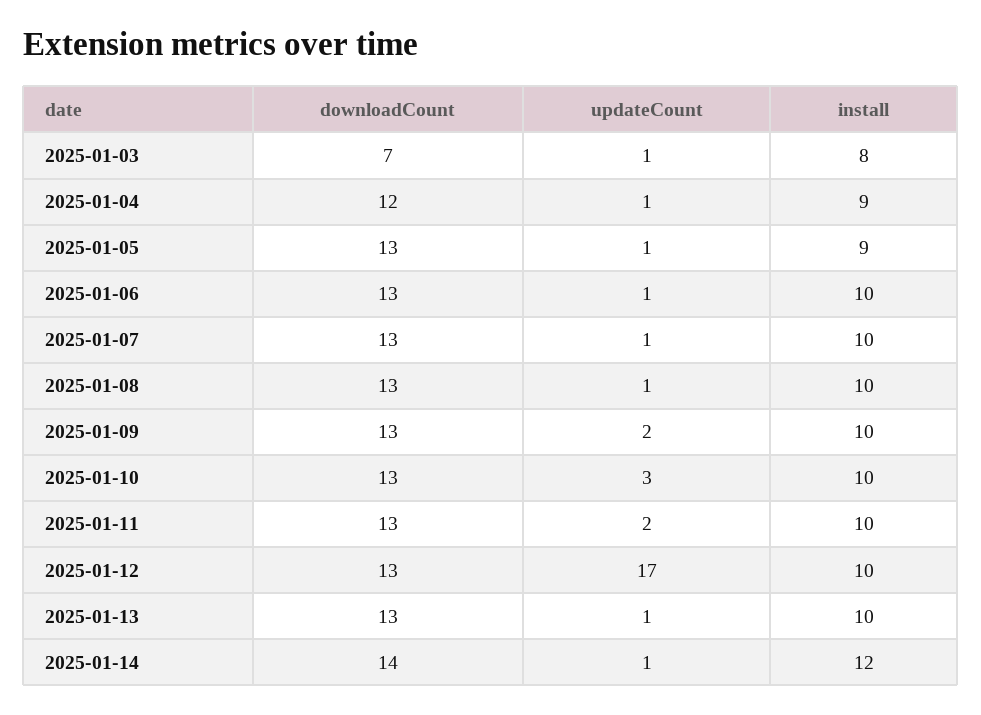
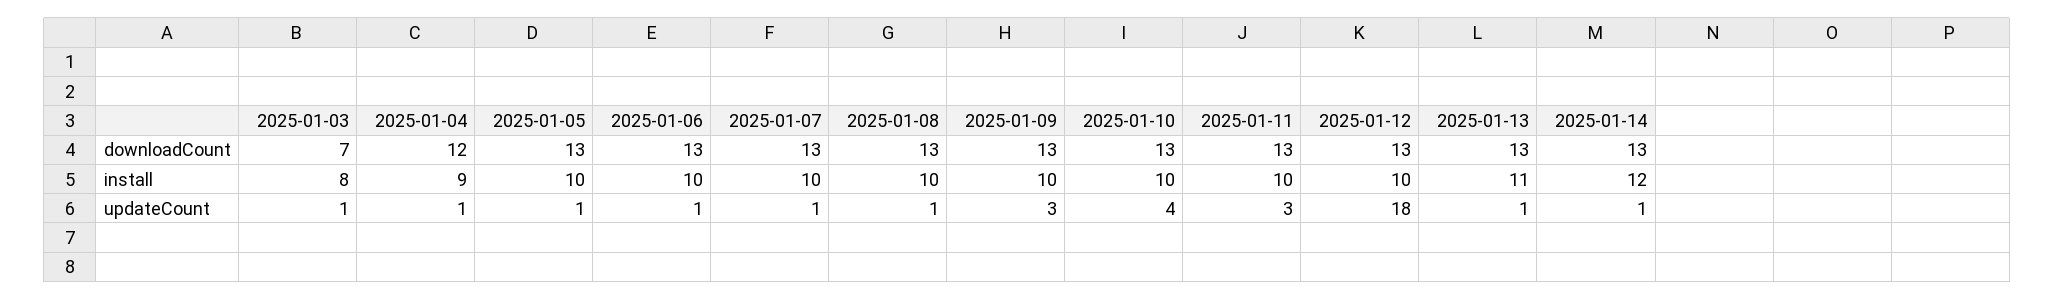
  {
    "downloadCount": {
      "2025-01-03": 7,
      "2025-01-04": 12,
      "2025-01-05": 13,
      "2025-01-06": 13,
      "2025-01-07": 13,
      "2025-01-08": 13,
      "2025-01-09": 13,
      "2025-01-10": 13,
      "2025-01-11": 13,
      "2025-01-12": 13,
      "2025-01-13": 13,
-     "2025-01-14": 14
+     "2025-01-14": 13
    },
    "updateCount": {
      "2025-01-03": 1,
      "2025-01-04": 1,
      "2025-01-05": 1,
      "2025-01-06": 1,
      "2025-01-07": 1,
      "2025-01-08": 1,
-     "2025-01-09": 2,
+     "2025-01-09": 3,
-     "2025-01-10": 3,
+     "2025-01-10": 4,
-     "2025-01-11": 2,
+     "2025-01-11": 3,
-     "2025-01-12": 17,
+     "2025-01-12": 18,
      "2025-01-13": 1,
      "2025-01-14": 1
    },
    "install": {
      "2025-01-03": 8,
      "2025-01-04": 9,
-     "2025-01-05": 9,
+     "2025-01-05": 10,
      "2025-01-06": 10,
      "2025-01-07": 10,
      "2025-01-08": 10,
      "2025-01-09": 10,
      "2025-01-10": 10,
      "2025-01-11": 10,
      "2025-01-12": 10,
-     "2025-01-13": 10,
+     "2025-01-13": 11,
      "2025-01-14": 12
    }
  }

